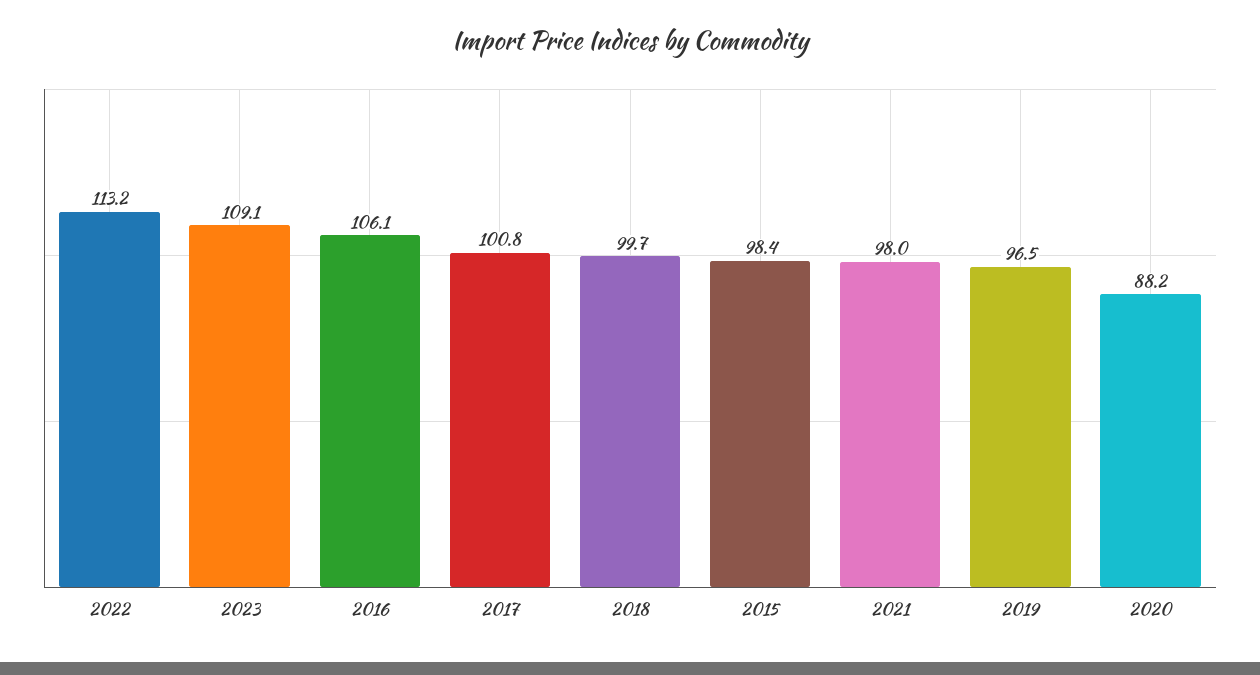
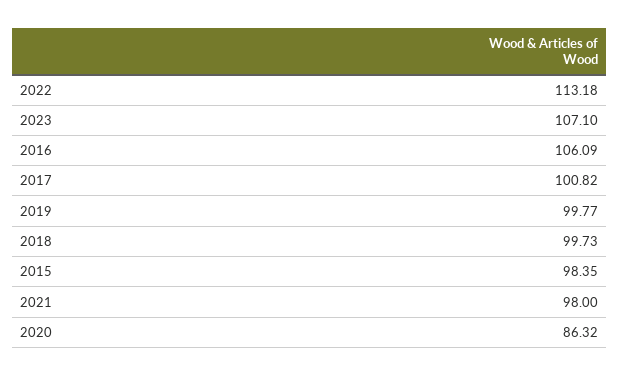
  {
    "2022": 113.18,
-   "2023": 109.1,
+   "2023": 107.1,
    "2016": 106.09,
    "2017": 100.82,
    "2018": 99.73,
    "2015": 98.35,
    "2021": 98,
-   "2019": 96.5,
+   "2019": 99.77,
-   "2020": 88.2
+   "2020": 86.32
  }

